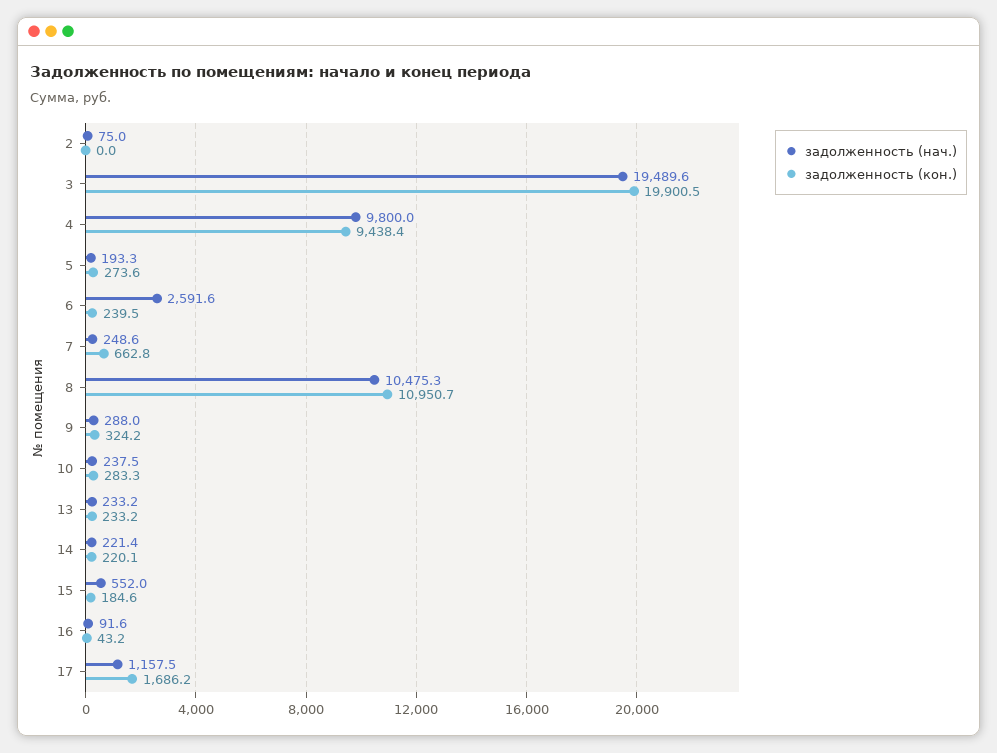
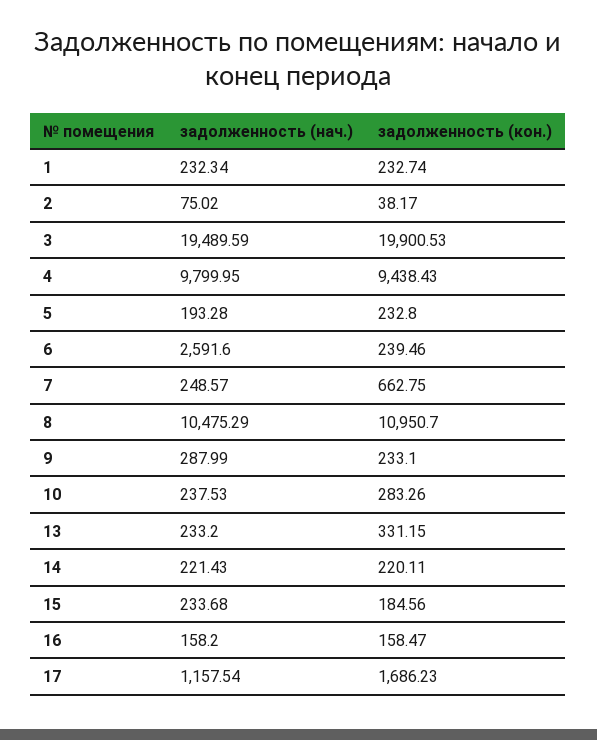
  {
    "задолженность (нач.)": {
      "2": 75.02,
      "3": 19489.59,
      "4": 9799.95,
      "5": 193.28,
      "6": 2591.6,
      "7": 248.57,
      "8": 10475.29,
      "9": 287.99,
      "10": 237.53,
      "13": 233.2,
      "14": 221.43,
-     "15": 552,
+     "15": 233.68,
-     "16": 91.6,
+     "16": 158.2,
-     "17": 1157.54
+     "17": 1157.54,
+     "1": 232.34
    },
    "задолженность (кон.)": {
-     "2": 0,
+     "2": 38.17,
      "3": 19900.53,
      "4": 9438.43,
-     "5": 273.6,
+     "5": 232.8,
      "6": 239.46,
      "7": 662.75,
      "8": 10950.7,
-     "9": 324.2,
+     "9": 233.1,
      "10": 283.26,
-     "13": 233.2,
+     "13": 331.15,
      "14": 220.11,
      "15": 184.56,
-     "16": 43.2,
+     "16": 158.47,
-     "17": 1686.23
+     "17": 1686.23,
+     "1": 232.74
    }
  }

